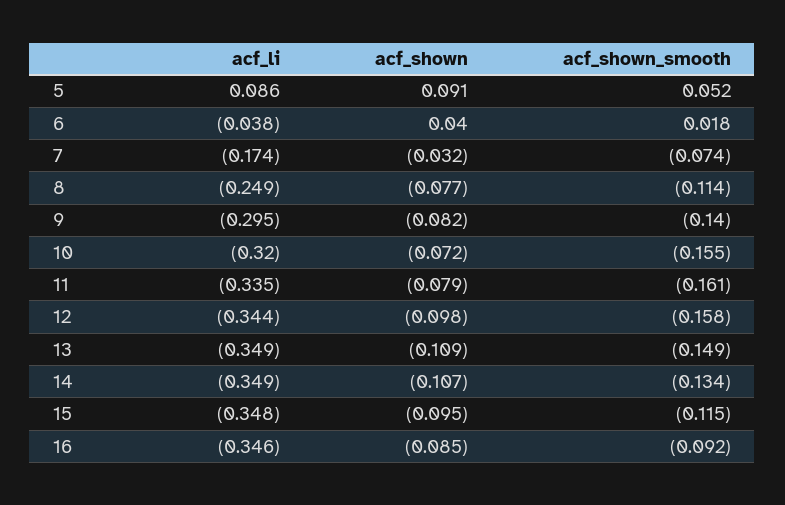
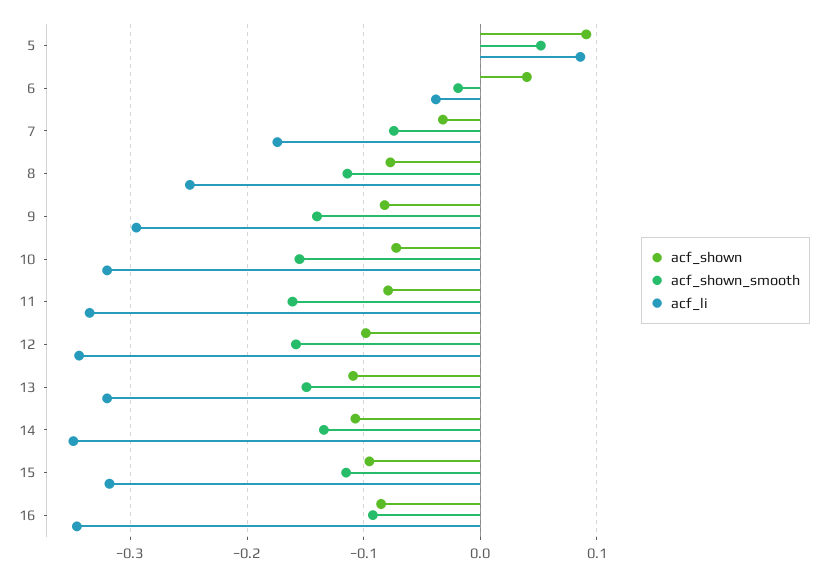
  {
    "acf_li": {
      "5": 0.086,
      "6": -0.038,
      "7": -0.174,
      "8": -0.249,
      "9": -0.295,
      "10": -0.32,
      "11": -0.335,
      "12": -0.344,
-     "13": -0.349,
+     "13": -0.32,
      "14": -0.349,
-     "15": -0.348,
+     "15": -0.32,
      "16": -0.346
    },
    "acf_shown": {
      "5": 0.091,
      "6": 0.04,
      "7": -0.032,
      "8": -0.077,
      "9": -0.082,
      "10": -0.072,
      "11": -0.079,
      "12": -0.098,
      "13": -0.109,
      "14": -0.107,
      "15": -0.095,
      "16": -0.085
    },
    "acf_shown_smooth": {
      "5": 0.052,
-     "6": 0.018,
+     "6": -0.02,
      "7": -0.074,
      "8": -0.114,
      "9": -0.14,
      "10": -0.155,
      "11": -0.161,
      "12": -0.158,
      "13": -0.149,
      "14": -0.134,
      "15": -0.115,
      "16": -0.092
    }
  }

